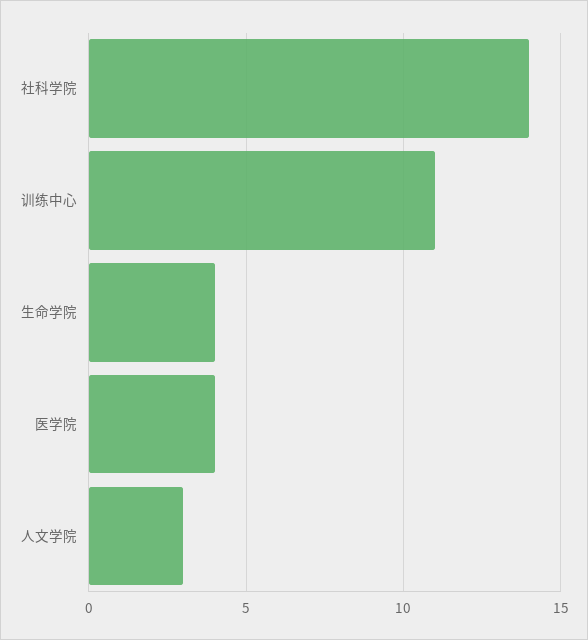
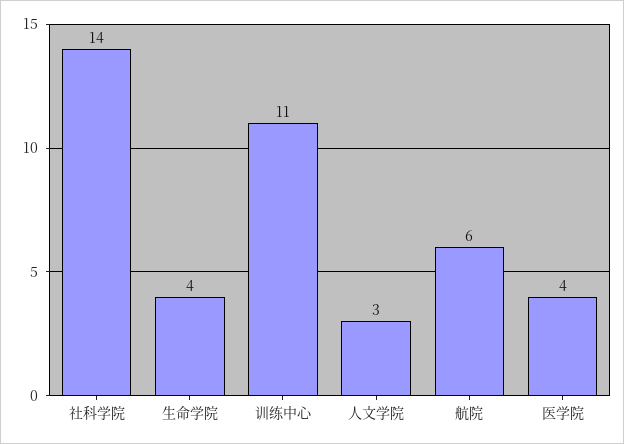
  {
    "社科学院": 14,
    "训练中心": 11,
    "生命学院": 4,
    "医学院": 4,
-   "人文学院": 3
+   "人文学院": 3,
+   "航院": 6
  }

